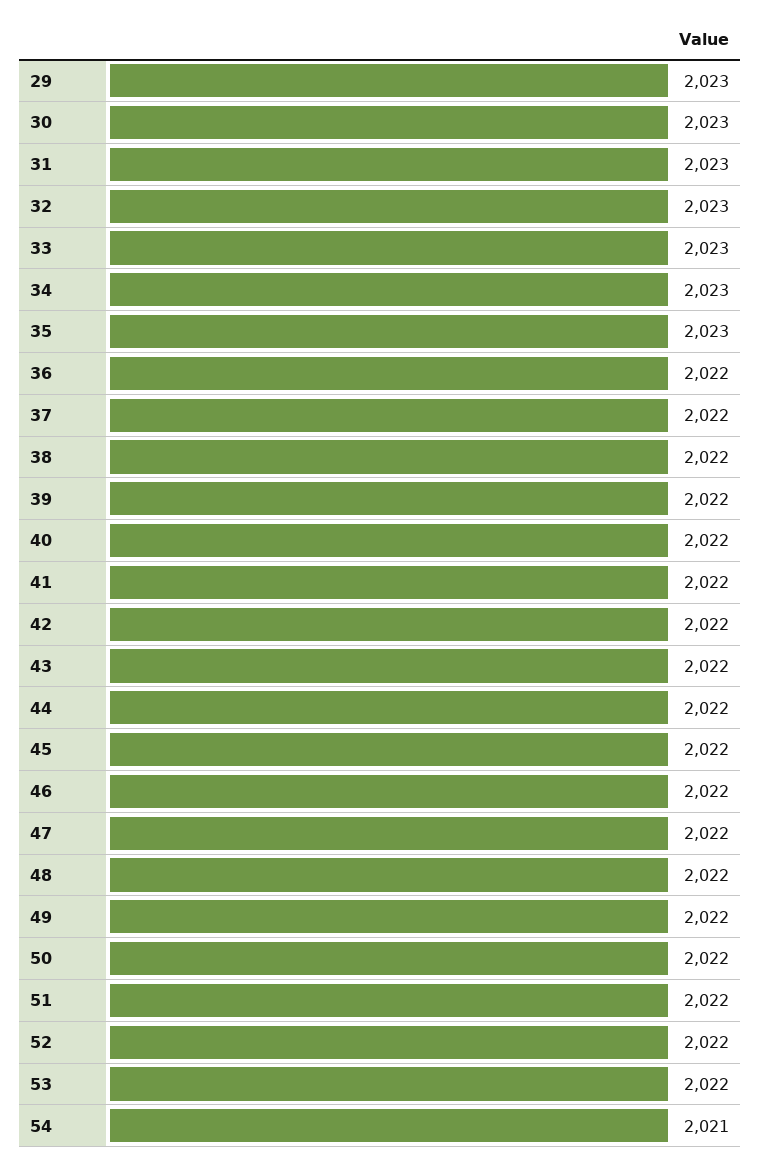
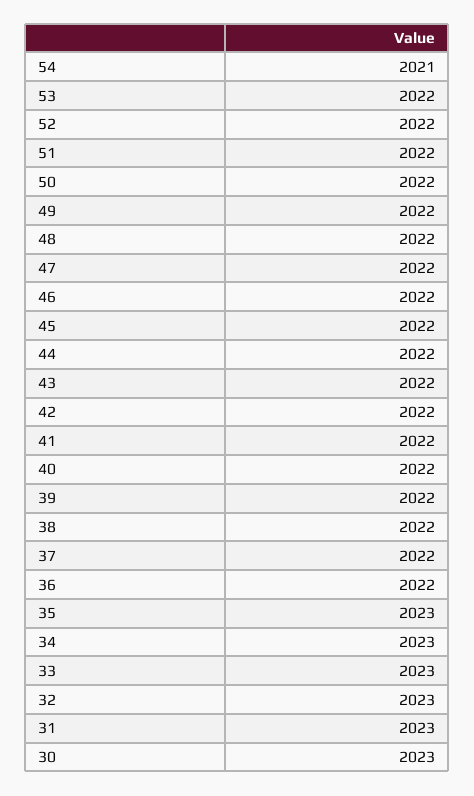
  {
-   "29": 2023,
    "30": 2023,
    "31": 2023,
    "32": 2023,
    "33": 2023,
    "34": 2023,
    "35": 2023,
    "36": 2022,
    "37": 2022,
    "38": 2022,
    "39": 2022,
    "40": 2022,
    "41": 2022,
    "42": 2022,
    "43": 2022,
    "44": 2022,
    "45": 2022,
    "46": 2022,
    "47": 2022,
    "48": 2022,
    "49": 2022,
    "50": 2022,
    "51": 2022,
    "52": 2022,
    "53": 2022,
    "54": 2021
  }

